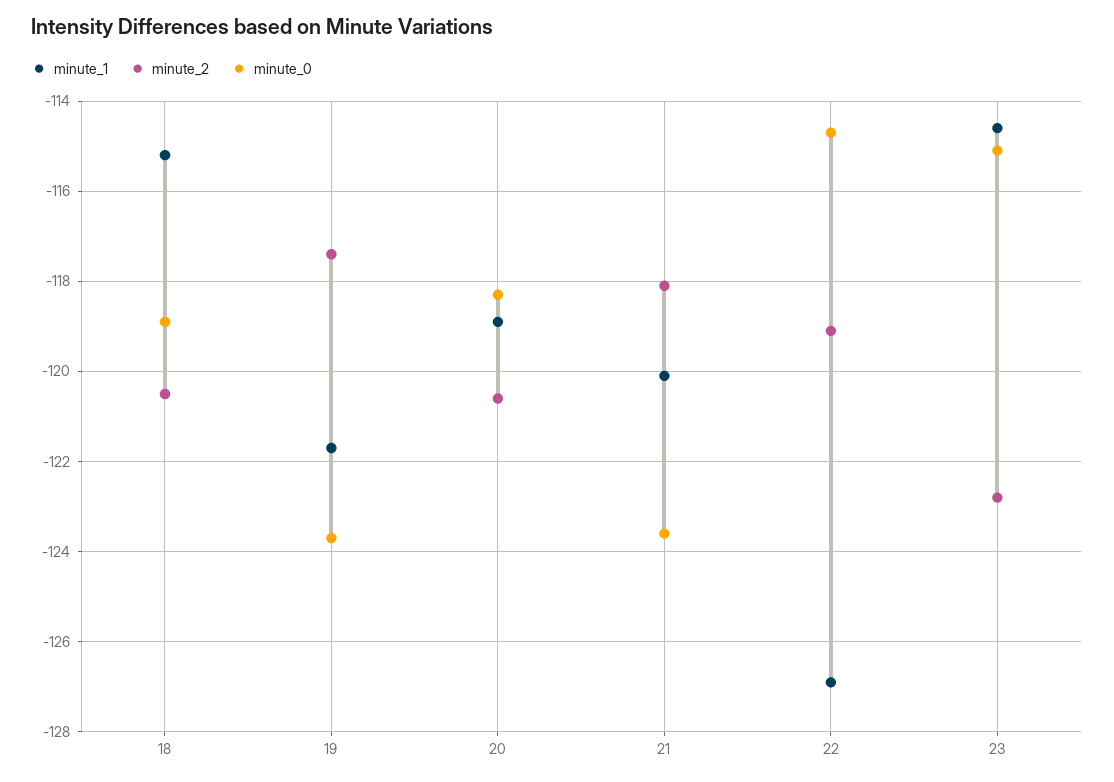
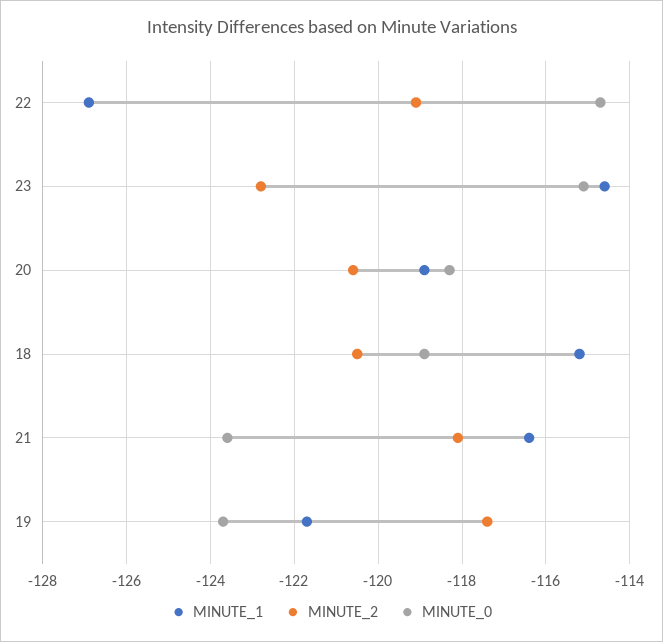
  {
    "minute_1": {
      "18": -115,
      "19": -121.5,
      "20": -119,
-     "21": -120,
+     "21": -116.5,
      "22": -127,
      "23": -114.5
    },
    "minute_2": {
      "18": -120.5,
      "19": -117.5,
      "20": -120.5,
      "21": -118,
      "22": -119,
      "23": -123
    },
    "minute_0": {
      "18": -119,
      "19": -123.5,
      "20": -118.5,
      "21": -123.5,
      "22": -114.5,
      "23": -115
    }
  }

